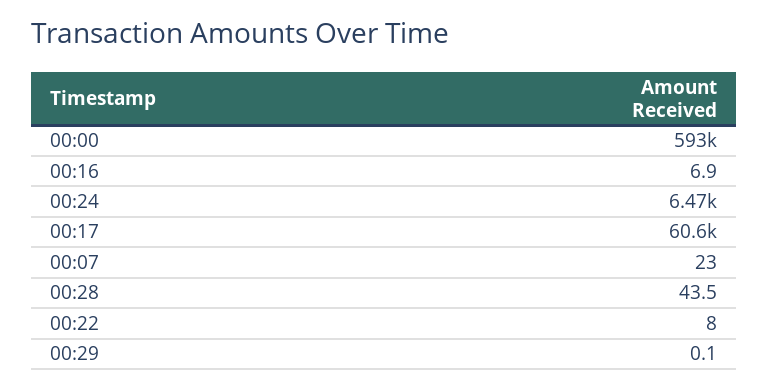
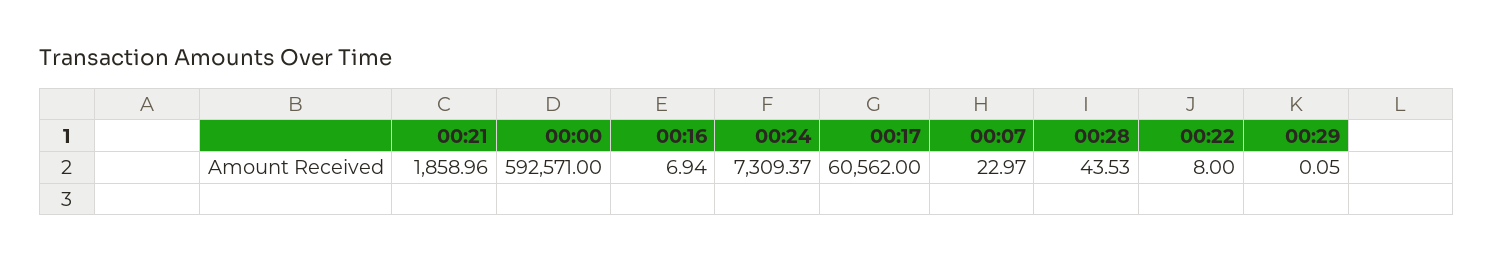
  {
    "00:00": 592571,
    "00:16": 6.94,
-   "00:24": 6470,
+   "00:24": 7309.37,
    "00:17": 60562,
    "00:07": 22.97,
    "00:28": 43.53,
    "00:22": 8,
-   "00:29": 0.05
+   "00:29": 0.05,
+   "00:21": 1858.96
  }

